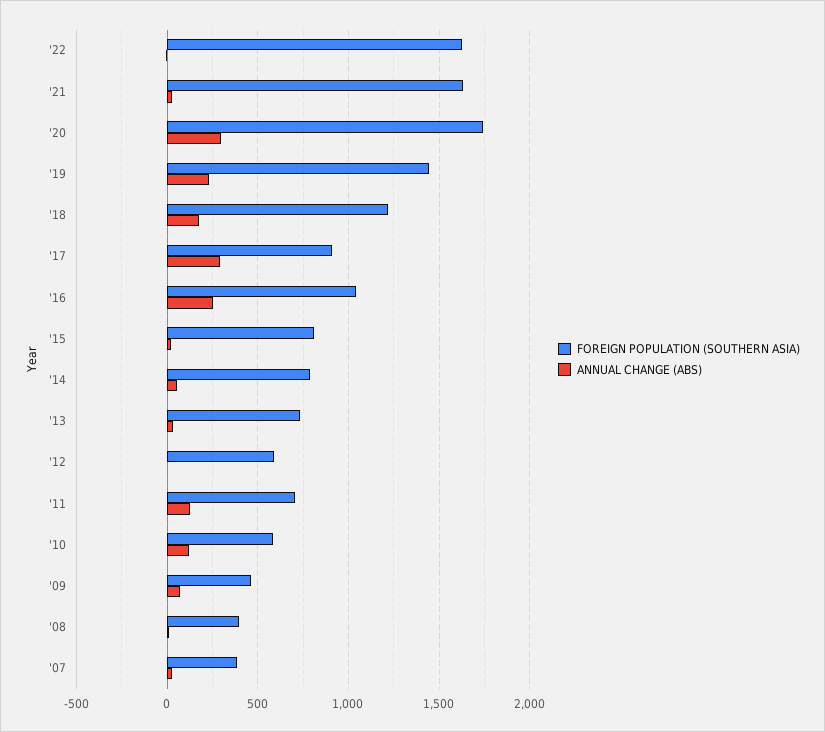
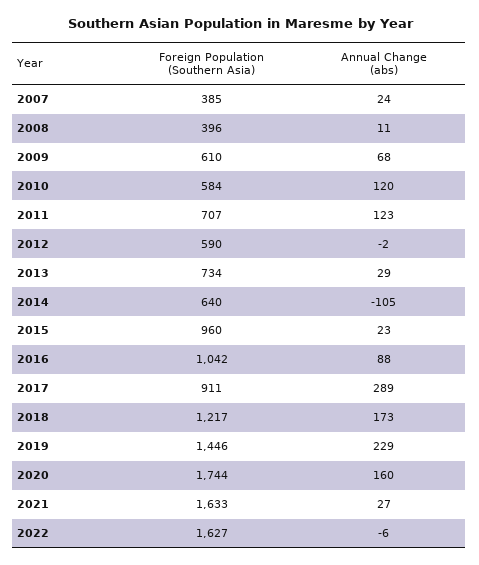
  {
    "FOREIGN POPULATION (SOUTHERN ASIA)": {
      "'22": 1627,
      "'21": 1633,
      "'20": 1744,
      "'19": 1446,
      "'18": 1217,
      "'17": 911,
      "'16": 1042,
-     "'15": 800,
+     "'15": 960,
-     "'14": 800,
+     "'14": 640,
      "'13": 734,
      "'12": 590,
      "'11": 707,
      "'10": 584,
-     "'09": 450,
+     "'09": 610,
      "'08": 396,
      "'07": 385
    },
    "ANNUAL CHANGE (ABS)": {
      "'22": -6,
      "'21": 27,
-     "'20": 300,
+     "'20": 160,
      "'19": 229,
      "'18": 173,
      "'17": 289,
-     "'16": 250,
+     "'16": 88,
      "'15": 23,
-     "'14": 50,
+     "'14": -105,
      "'13": 29,
      "'12": -2,
      "'11": 123,
      "'10": 120,
      "'09": 68,
      "'08": 11,
      "'07": 24
    }
  }

